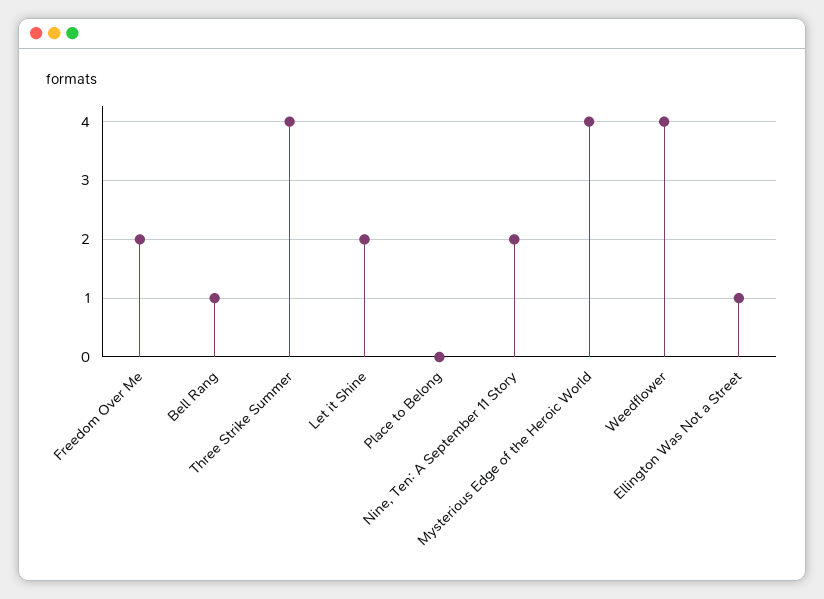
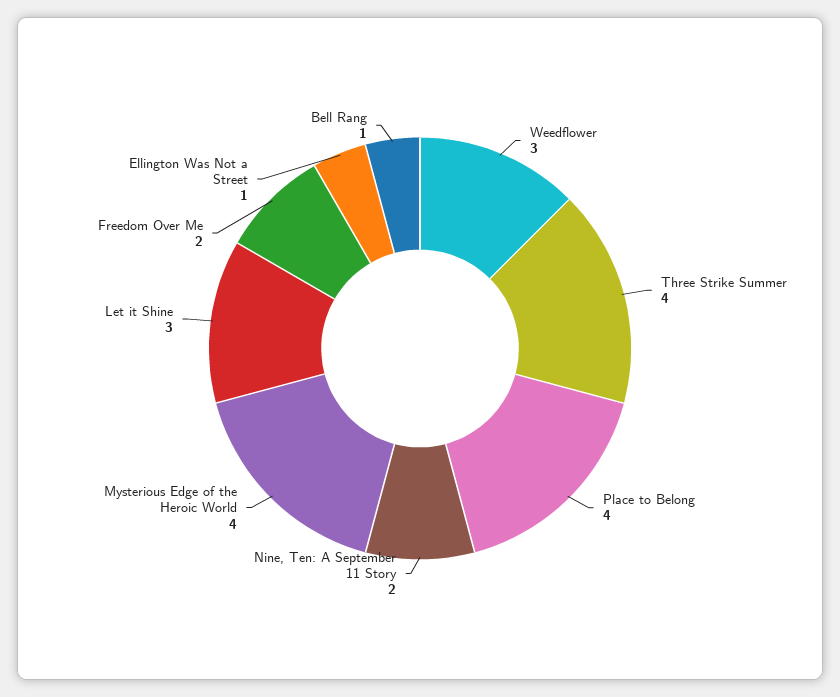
  {
    "Freedom Over Me": 2,
    "Bell Rang": 1,
    "Three Strike Summer": 4,
-   "Let it Shine": 2,
+   "Let it Shine": 3,
-   "Place to Belong": 0,
+   "Place to Belong": 4,
    "Nine, Ten: A September 11 Story": 2,
    "Mysterious Edge of the Heroic World": 4,
-   "Weedflower": 4,
+   "Weedflower": 3,
    "Ellington Was Not a Street": 1
  }

